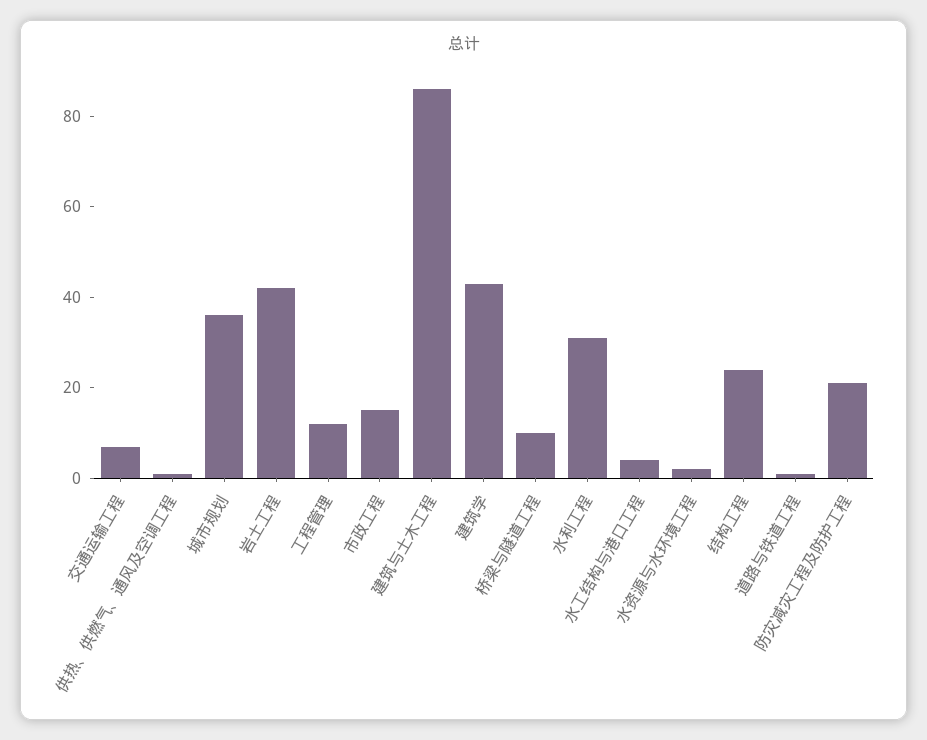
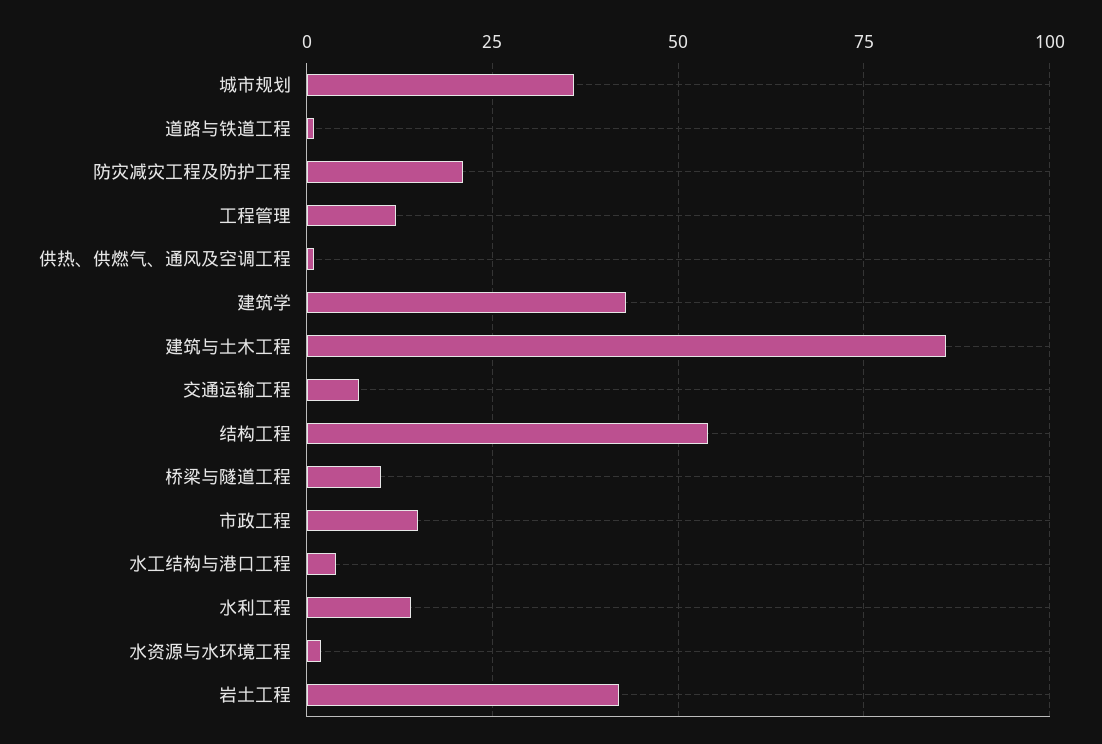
  {
    "交通运输工程": 5,
    "供热、供燃气、通风及空调工程": 0,
    "城市规划": 35,
    "岩土工程": 40,
    "工程管理": 10,
    "市政工程": 15,
    "建筑与土木工程": 85,
    "建筑学": 45,
    "桥梁与隧道工程": 10,
-   "水利工程": 30,
+   "水利工程": 15,
    "水工结构与港口工程": 5,
    "水资源与水环境工程": 0,
-   "结构工程": 25,
+   "结构工程": 55,
    "道路与铁道工程": 0,
    "防灾减灾工程及防护工程": 20
  }

